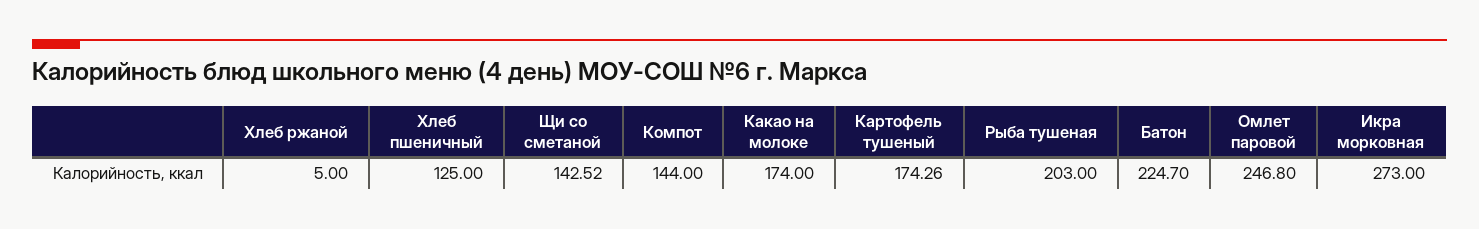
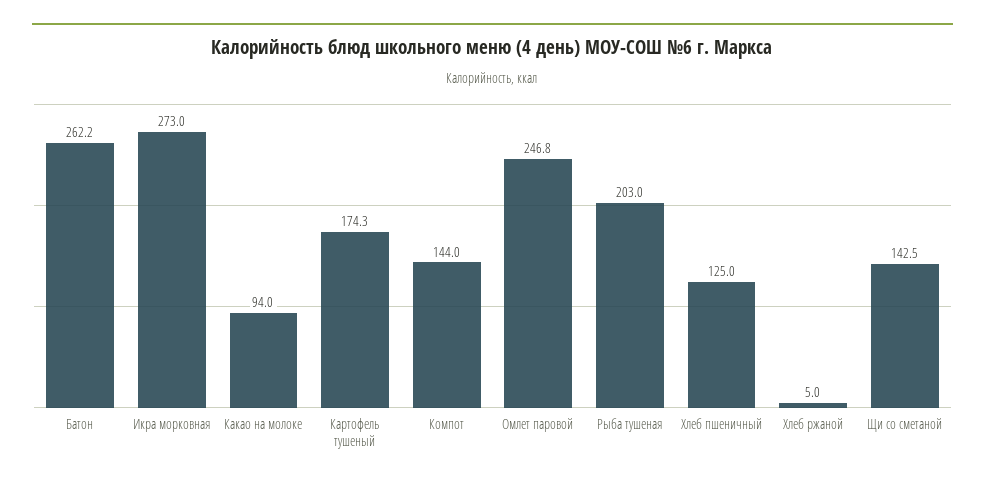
  {
    "Хлеб ржаной": 5,
    "Хлеб пшеничный": 125,
    "Щи со сметаной": 142.52,
    "Компот": 144,
-   "Какао на молоке": 174,
+   "Какао на молоке": 94,
    "Картофель тушеный": 174.26,
    "Рыба тушеная": 203,
-   "Батон": 224.7,
+   "Батон": 262.2,
    "Омлет паровой": 246.8,
    "Икра морковная": 273
  }

